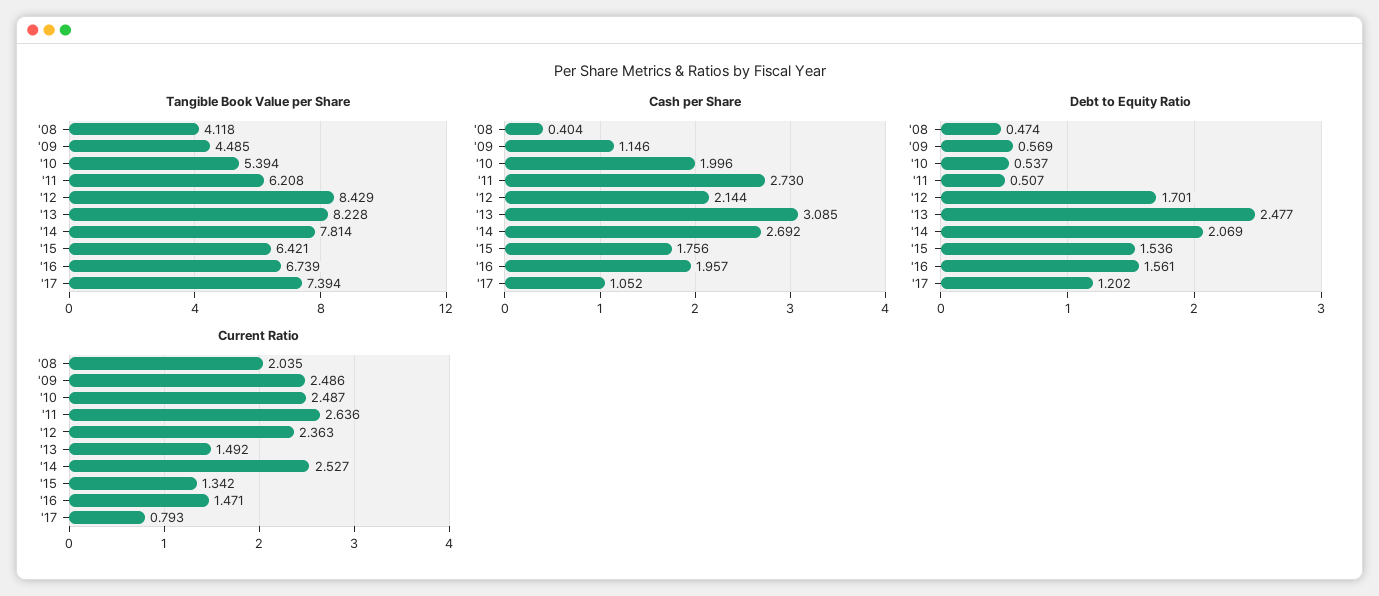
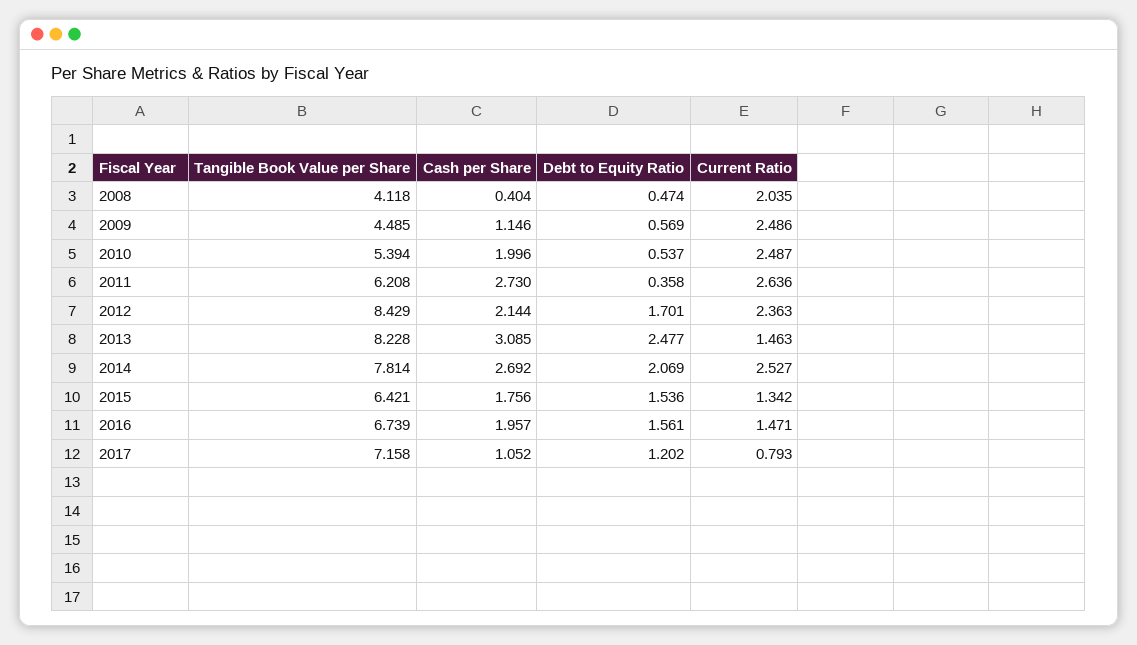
  {
    "Tangible Book Value per Share": {
      "'08": 4.118,
      "'09": 4.485,
      "'10": 5.394,
      "'11": 6.208,
      "'12": 8.429,
      "'13": 8.228,
      "'14": 7.814,
      "'15": 6.421,
      "'16": 6.739,
-     "'17": 7.394
+     "'17": 7.158
    },
    "Cash per Share": {
      "'08": 0.404,
      "'09": 1.146,
      "'10": 1.996,
      "'11": 2.73,
      "'12": 2.144,
      "'13": 3.085,
      "'14": 2.692,
      "'15": 1.756,
      "'16": 1.957,
      "'17": 1.052
    },
    "Debt to Equity Ratio": {
      "'08": 0.474,
      "'09": 0.569,
      "'10": 0.537,
-     "'11": 0.507,
+     "'11": 0.358,
      "'12": 1.701,
      "'13": 2.477,
      "'14": 2.069,
      "'15": 1.536,
      "'16": 1.561,
      "'17": 1.202
    },
    "Current Ratio": {
      "'08": 2.035,
      "'09": 2.486,
      "'10": 2.487,
      "'11": 2.636,
      "'12": 2.363,
-     "'13": 1.492,
+     "'13": 1.463,
      "'14": 2.527,
      "'15": 1.342,
      "'16": 1.471,
      "'17": 0.793
    }
  }

